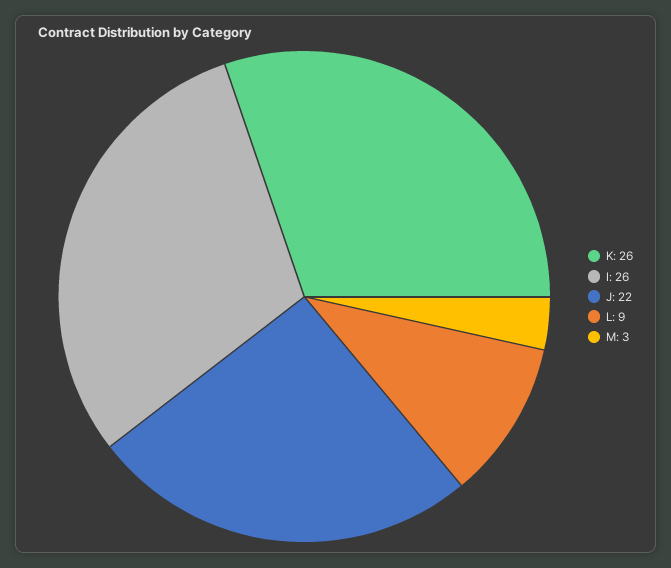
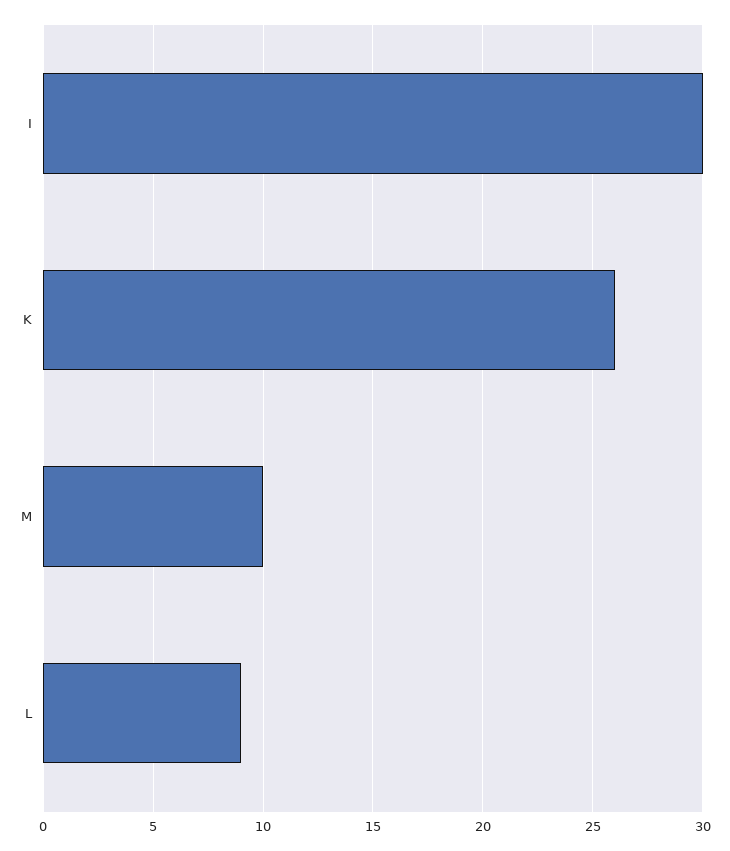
  {
    "K": 26,
-   "I": 26,
+   "I": 30,
-   "J": 22,
    "L": 9,
-   "M": 3
+   "M": 10
  }

